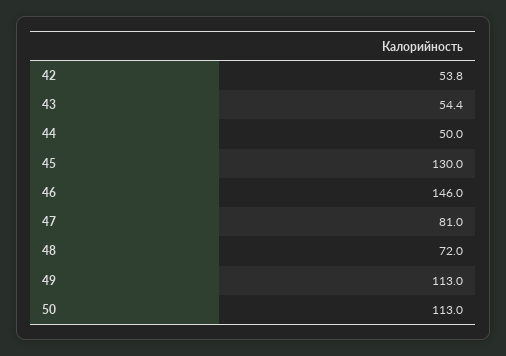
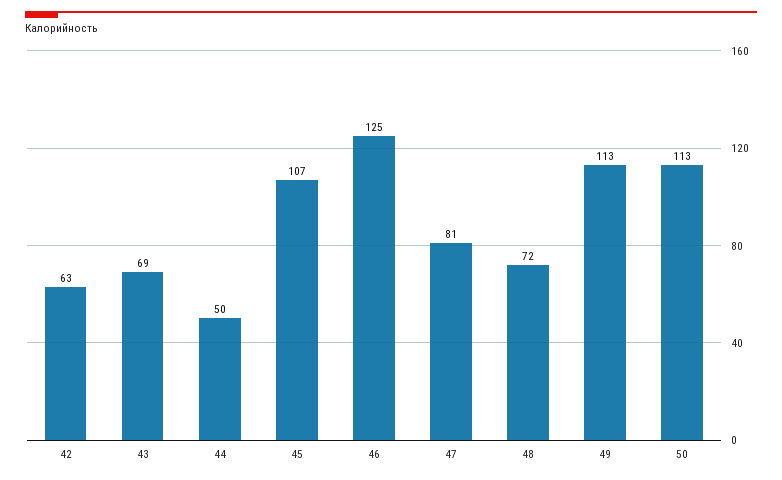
  {
-   "42": 53.8,
+   "42": 63,
-   "43": 54.4,
+   "43": 69,
    "44": 50,
-   "45": 130,
+   "45": 107,
-   "46": 146,
+   "46": 125,
    "47": 81,
    "48": 72,
    "49": 113,
    "50": 113
  }

